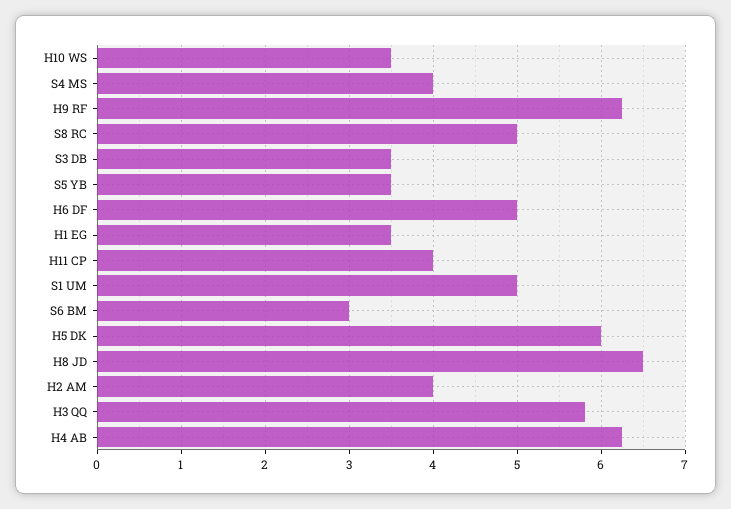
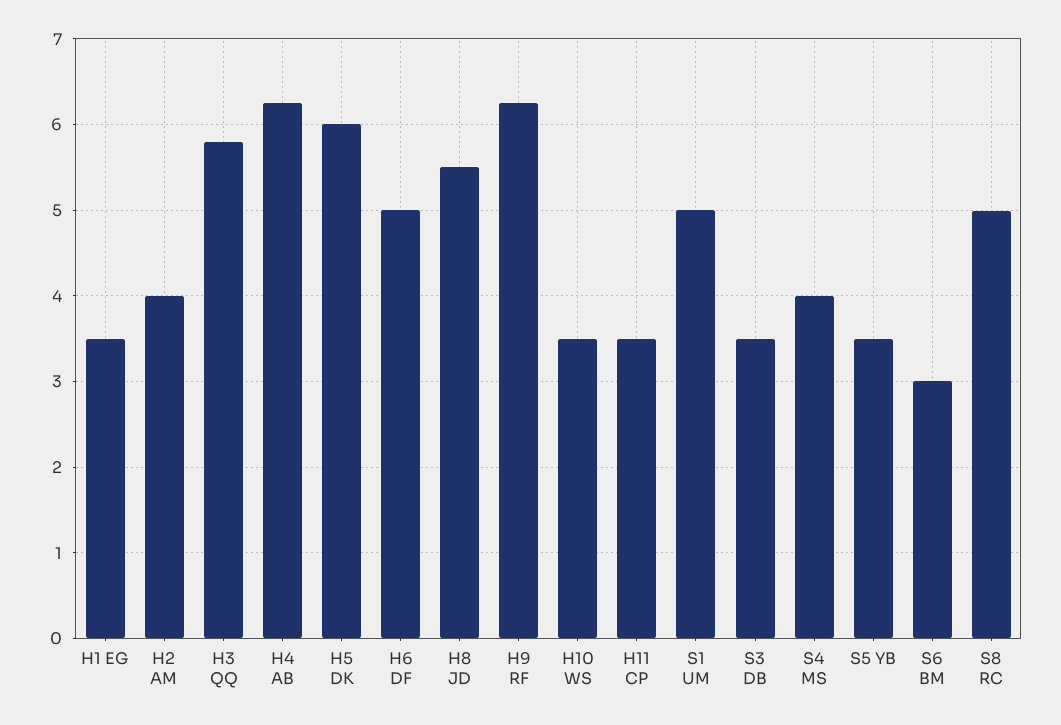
  {
    "H10 WS": 3.5,
    "S4 MS": 4,
    "H9 RF": 6.3,
    "S8 RC": 5,
    "S3 DB": 3.5,
    "S5 YB": 3.5,
    "H6 DF": 5,
    "H1 EG": 3.5,
-   "H11 CP": 4,
+   "H11 CP": 3.5,
    "S1 UM": 5,
    "S6 BM": 3,
    "H5 DK": 6,
-   "H8 JD": 6.5,
+   "H8 JD": 5.5,
    "H2 AM": 4,
    "H3 QQ": 5.8,
    "H4 AB": 6.3
  }

